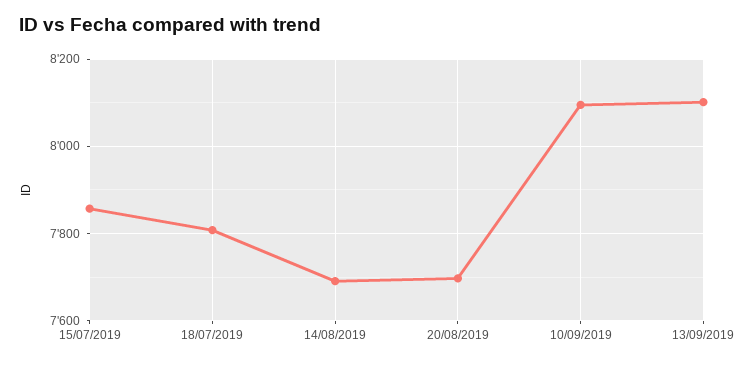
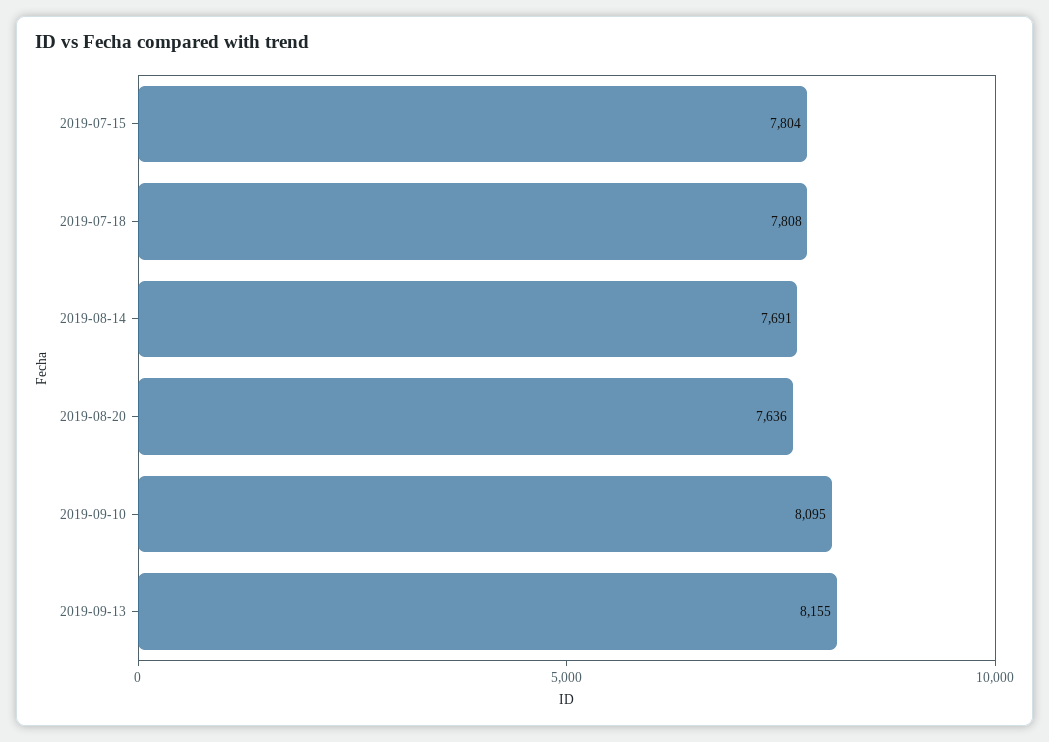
  {
-   "15/07/2019": 7860,
+   "15/07/2019": 7804,
    "18/07/2019": 7808,
    "14/08/2019": 7691,
-   "20/08/2019": 7700,
+   "20/08/2019": 7636,
    "10/09/2019": 8095,
-   "13/09/2019": 8100
+   "13/09/2019": 8155
  }

